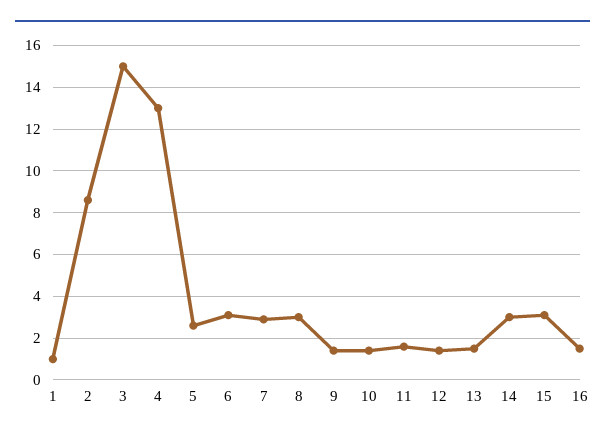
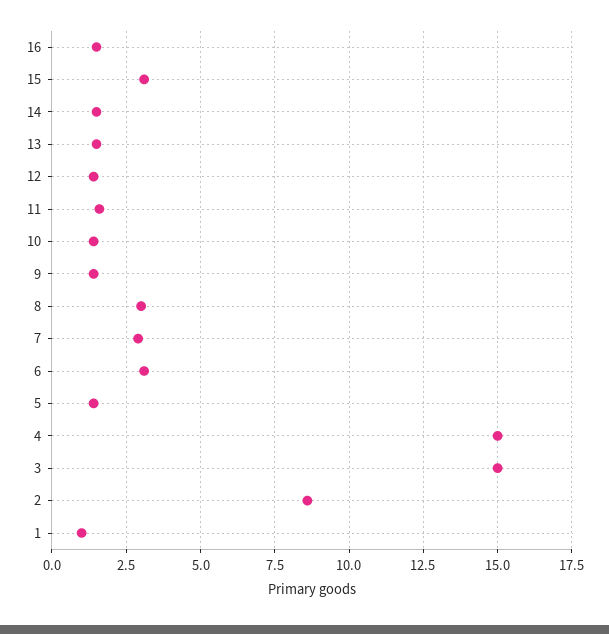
  {
    "1": 1,
    "2": 8.5,
    "3": 15,
-   "4": 13,
+   "4": 15,
-   "5": 2.5,
+   "5": 1.5,
    "6": 3,
    "7": 3,
    "8": 3,
    "9": 1.5,
    "10": 1.5,
    "11": 1.5,
    "12": 1.5,
    "13": 1.5,
-   "14": 3,
+   "14": 1.5,
    "15": 3,
    "16": 1.5
  }

